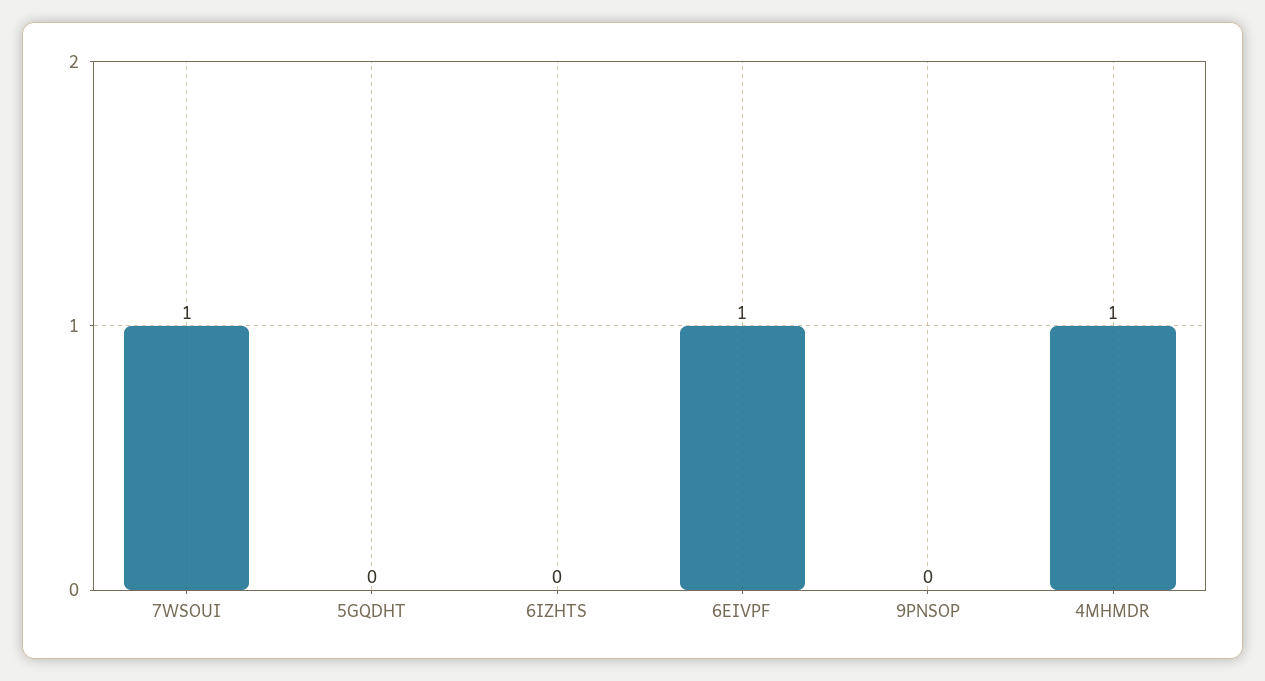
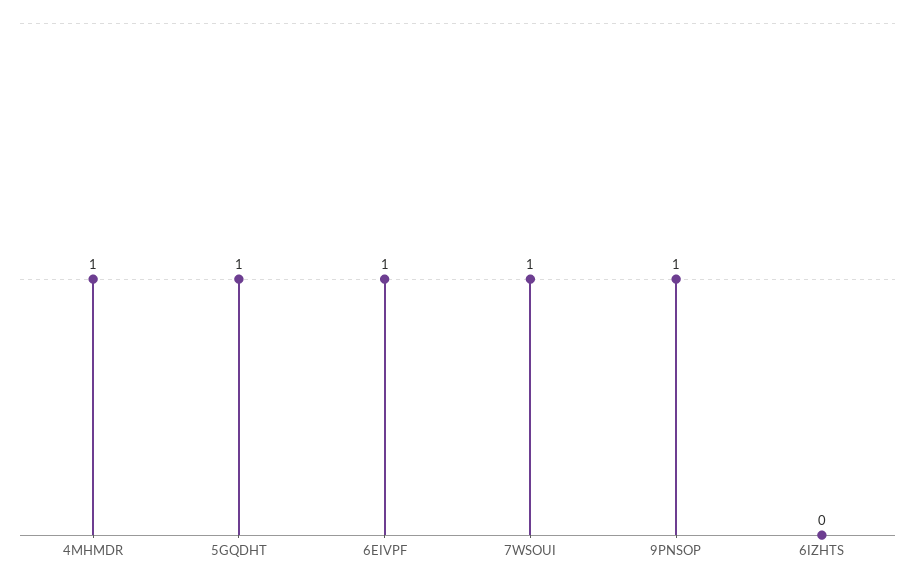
  {
    "7WSOUI": 1,
-   "5GQDHT": 0,
+   "5GQDHT": 1,
    "6IZHTS": 0,
    "6EIVPF": 1,
-   "9PNSOP": 0,
+   "9PNSOP": 1,
    "4MHMDR": 1
  }

